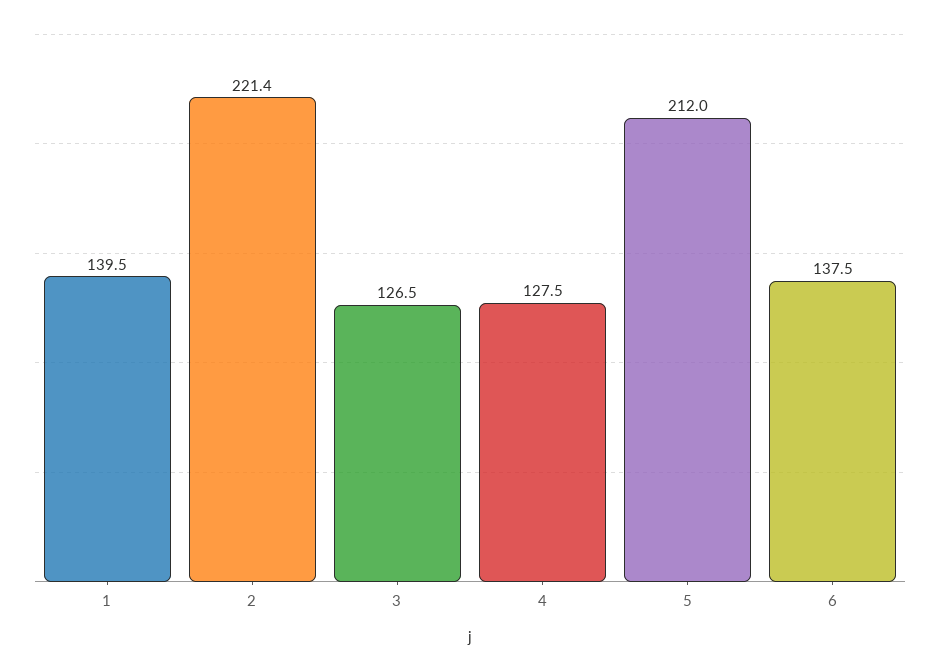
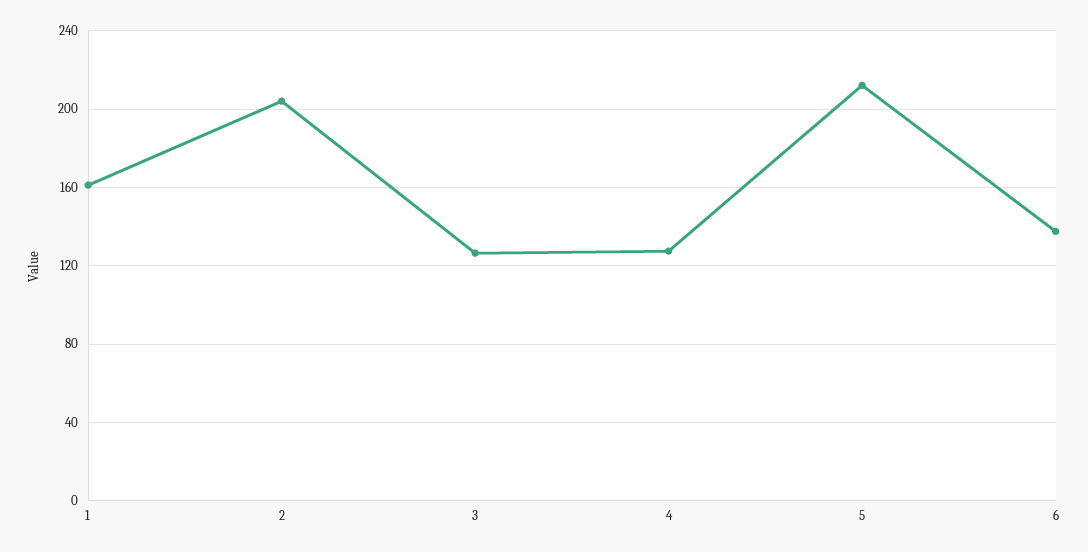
  {
-   "1": 139.5,
+   "1": 160,
-   "2": 221.4,
+   "2": 205,
    "3": 126.5,
    "4": 127.5,
    "5": 212,
    "6": 137.5
  }

